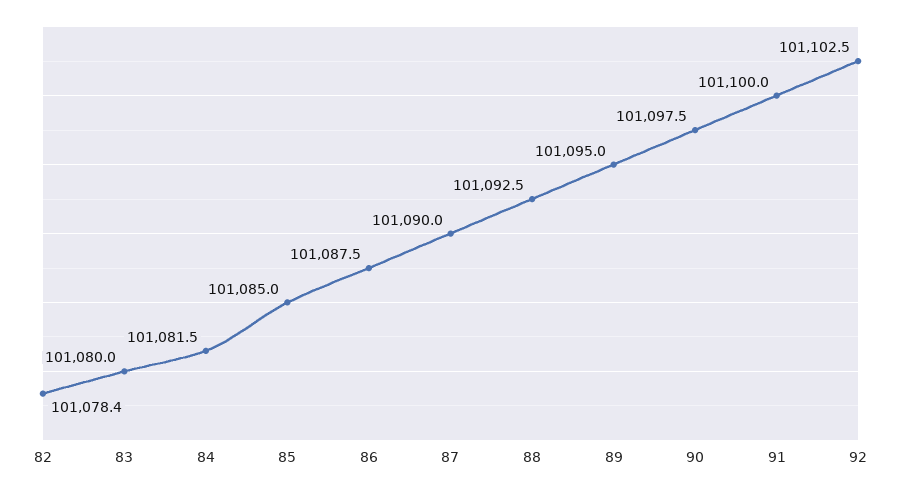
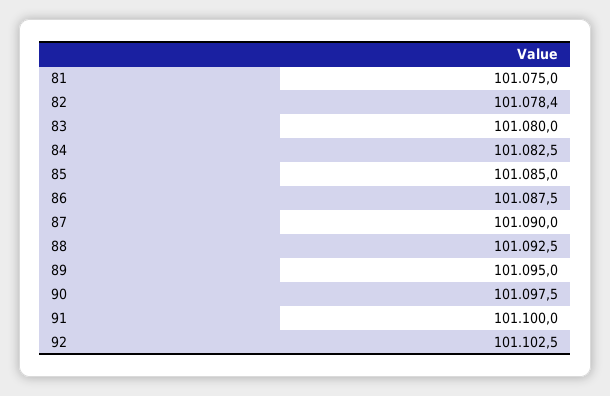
  {
    "82": 101078.4,
    "83": 101080,
-   "84": 101081.5,
+   "84": 101082.5,
    "85": 101085,
    "86": 101087.5,
    "87": 101090,
    "88": 101092.5,
    "89": 101095,
    "90": 101097.5,
    "91": 101100,
-   "92": 101102.5
+   "92": 101102.5,
+   "81": 101075
  }

